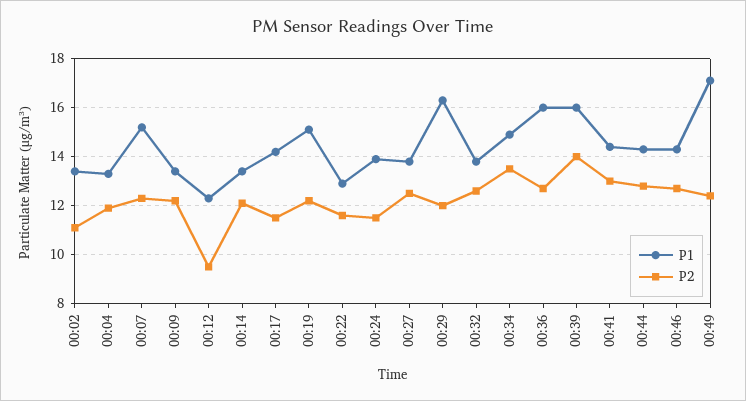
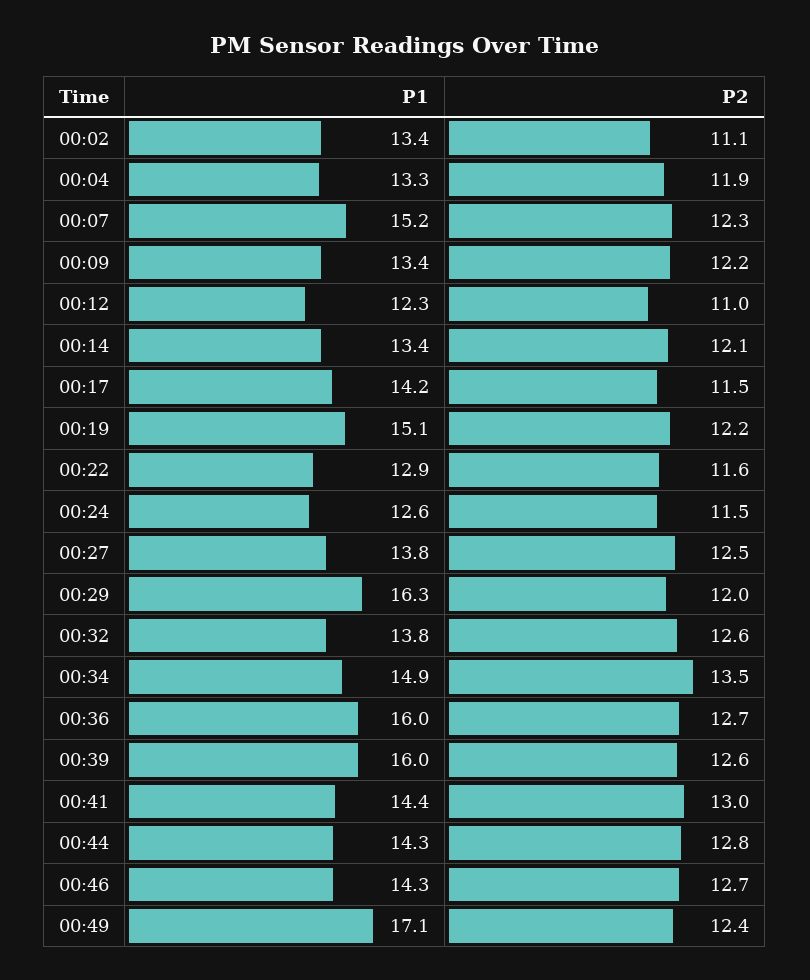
  {
    "P1": {
      "00:02": 13.4,
      "00:04": 13.3,
      "00:07": 15.2,
      "00:09": 13.4,
      "00:12": 12.3,
      "00:14": 13.4,
      "00:17": 14.2,
      "00:19": 15.1,
      "00:22": 12.9,
-     "00:24": 14,
+     "00:24": 12.6,
      "00:27": 13.8,
      "00:29": 16.3,
      "00:32": 13.8,
      "00:34": 14.9,
      "00:36": 16,
      "00:39": 16,
      "00:41": 14.4,
      "00:44": 14.3,
      "00:46": 14.3,
      "00:49": 17.1
    },
    "P2": {
      "00:02": 11.1,
      "00:04": 11.9,
      "00:07": 12.3,
      "00:09": 12.2,
-     "00:12": 9.5,
+     "00:12": 11,
      "00:14": 12.1,
      "00:17": 11.5,
      "00:19": 12.2,
      "00:22": 11.6,
      "00:24": 11.5,
      "00:27": 12.5,
      "00:29": 12,
      "00:32": 12.6,
      "00:34": 13.5,
      "00:36": 12.7,
-     "00:39": 14,
+     "00:39": 12.6,
      "00:41": 13,
      "00:44": 12.8,
      "00:46": 12.7,
      "00:49": 12.4
    }
  }

